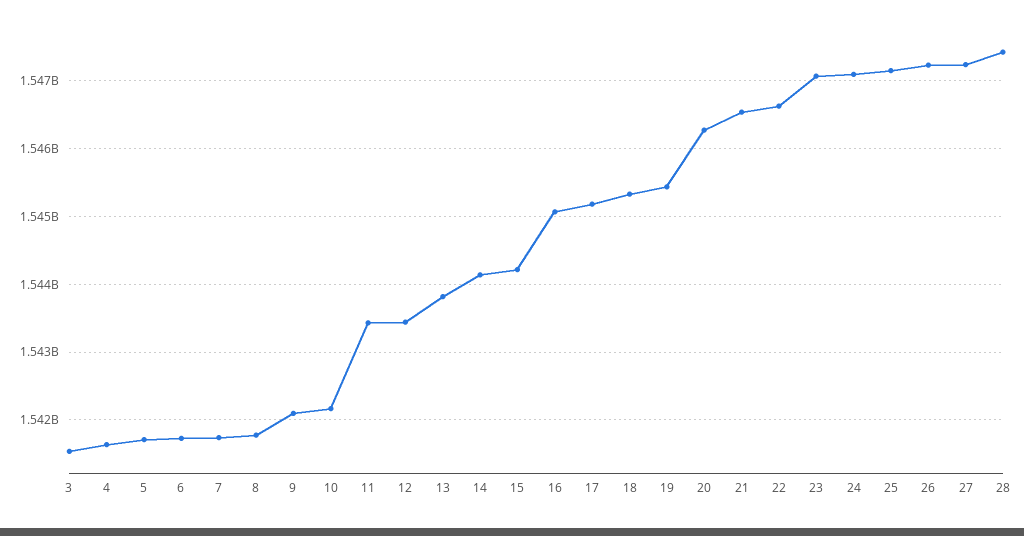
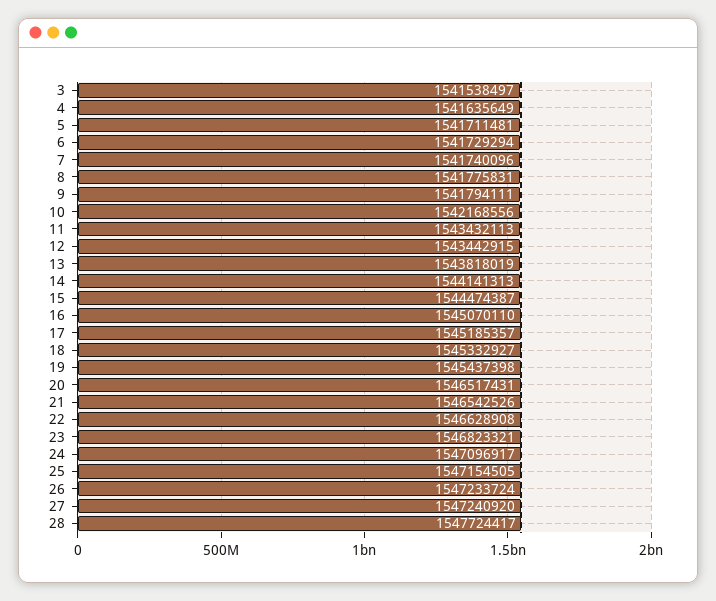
  {
    "3": 1541538497,
    "4": 1541635649,
    "5": 1541711481,
    "6": 1541729294,
    "7": 1541740096,
    "8": 1541775831,
-   "9": 1542100000,
+   "9": 1541794111,
    "10": 1542168556,
    "11": 1543432113,
    "12": 1543442915,
    "13": 1543818019,
    "14": 1544141313,
-   "15": 1544200000,
+   "15": 1544474387,
    "16": 1545070110,
    "17": 1545185357,
    "18": 1545332927,
    "19": 1545437398,
-   "20": 1546300000,
+   "20": 1546517431,
    "21": 1546542526,
    "22": 1546628908,
-   "23": 1547100000,
+   "23": 1546823321,
    "24": 1547096917,
    "25": 1547154505,
    "26": 1547233724,
    "27": 1547240920,
-   "28": 1547400000
+   "28": 1547724417
  }

